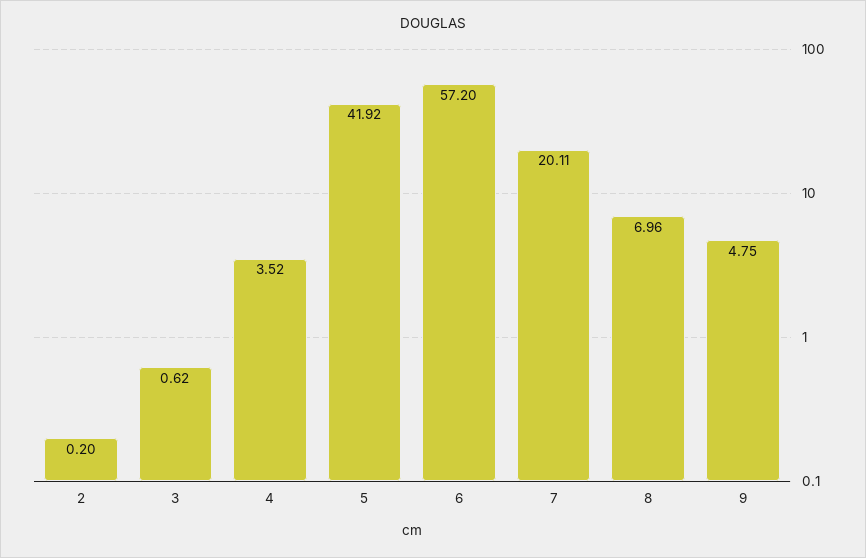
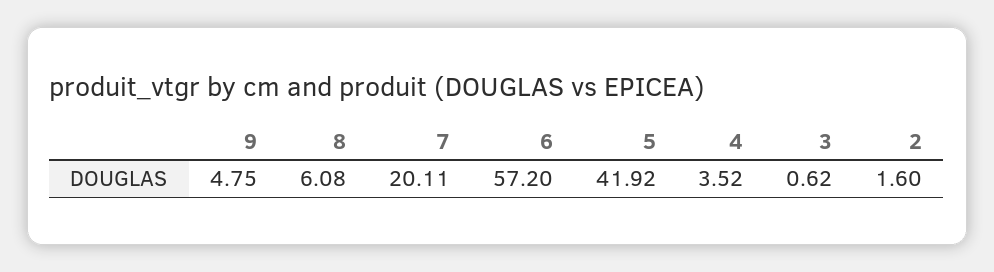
  {
-   "2": 0.2,
+   "2": 1.6,
    "3": 0.62,
    "4": 3.52,
    "5": 41.92,
    "6": 57.2,
    "7": 20.11,
-   "8": 6.96,
+   "8": 6.08,
    "9": 4.75
  }

